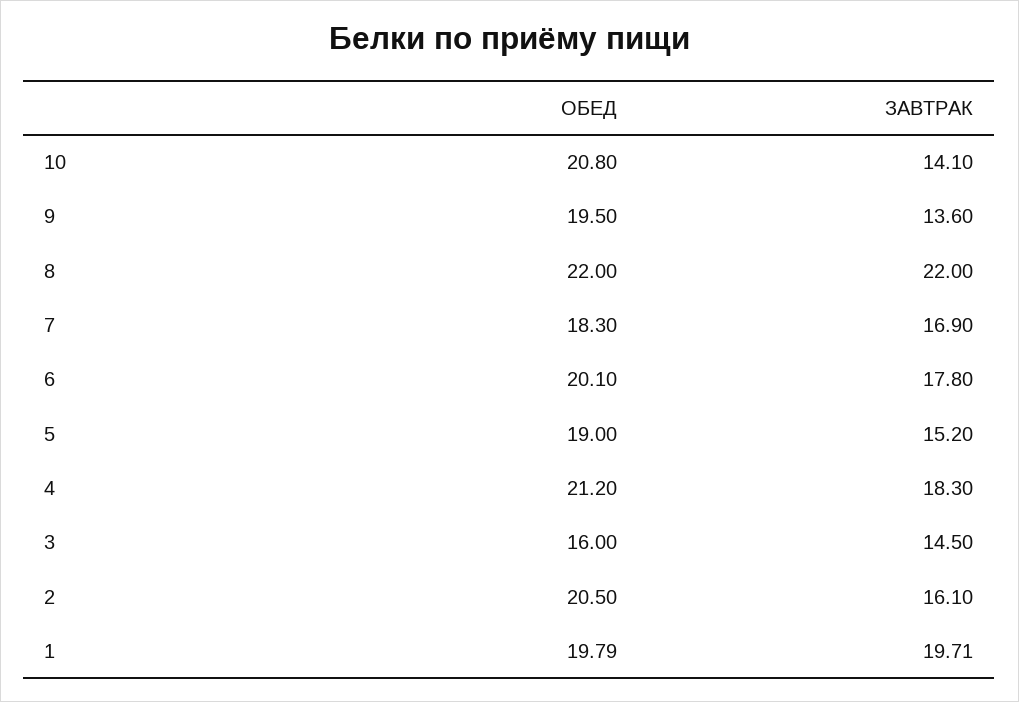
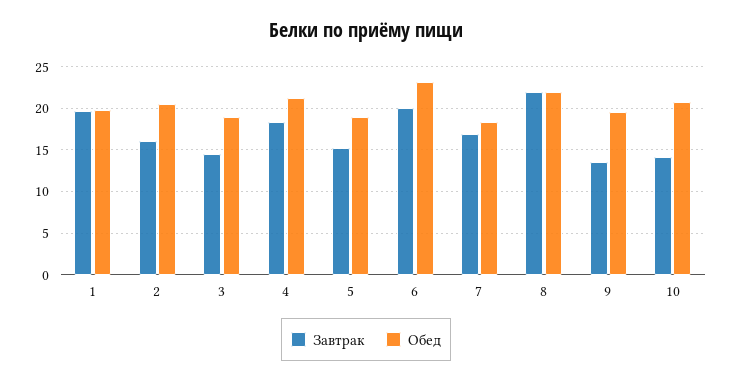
  {
    "ОБЕД": {
      "10": 20.8,
      "9": 19.5,
      "8": 22,
      "7": 18.3,
-     "6": 20.1,
+     "6": 23,
      "5": 19,
      "4": 21.2,
-     "3": 16,
+     "3": 19,
      "2": 20.5,
      "1": 19.79
    },
    "ЗАВТРАК": {
      "10": 14.1,
      "9": 13.6,
      "8": 22,
      "7": 16.9,
-     "6": 17.8,
+     "6": 20,
      "5": 15.2,
      "4": 18.3,
      "3": 14.5,
      "2": 16.1,
      "1": 19.71
    }
  }

